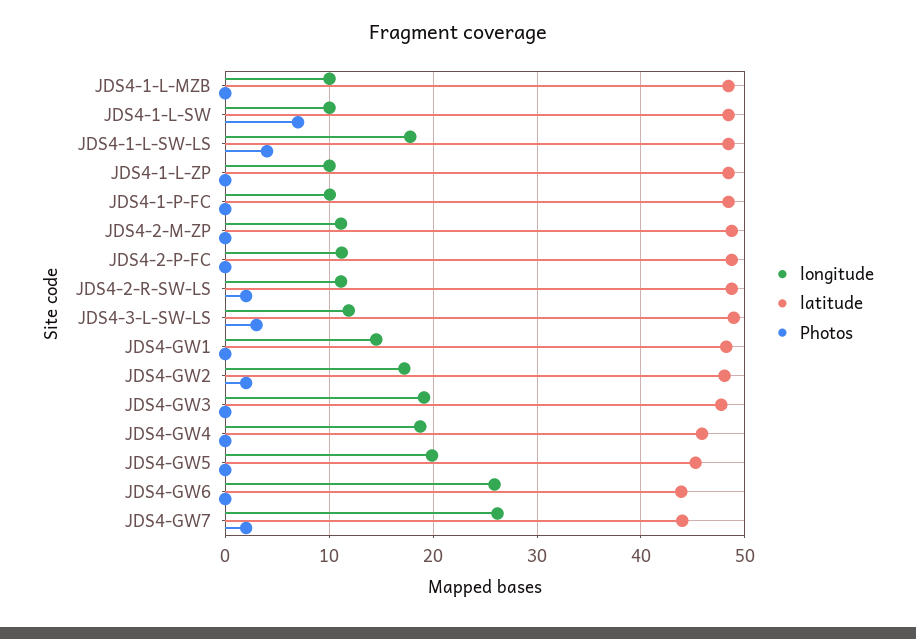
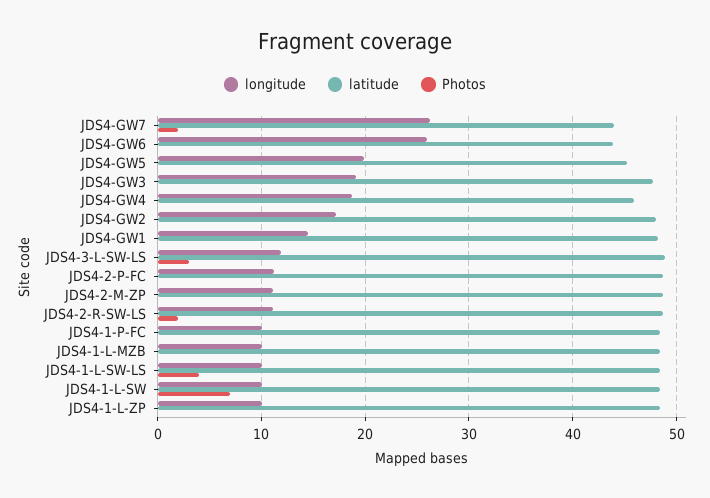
  {
    "longitude": {
      "JDS4-1-L-MZB": 10,
      "JDS4-1-L-SW": 10,
-     "JDS4-1-L-SW-LS": 18,
+     "JDS4-1-L-SW-LS": 10,
      "JDS4-1-L-ZP": 10,
      "JDS4-1-P-FC": 10,
      "JDS4-2-M-ZP": 11,
      "JDS4-2-P-FC": 11,
      "JDS4-2-R-SW-LS": 11,
      "JDS4-3-L-SW-LS": 12,
      "JDS4-GW1": 15,
      "JDS4-GW2": 17,
      "JDS4-GW3": 19,
      "JDS4-GW4": 19,
      "JDS4-GW5": 20,
      "JDS4-GW6": 26,
      "JDS4-GW7": 26
    },
    "latitude": {
      "JDS4-1-L-MZB": 48,
      "JDS4-1-L-SW": 48,
      "JDS4-1-L-SW-LS": 48,
      "JDS4-1-L-ZP": 48,
      "JDS4-1-P-FC": 48,
      "JDS4-2-M-ZP": 49,
      "JDS4-2-P-FC": 49,
      "JDS4-2-R-SW-LS": 49,
      "JDS4-3-L-SW-LS": 49,
      "JDS4-GW1": 48,
      "JDS4-GW2": 48,
      "JDS4-GW3": 48,
      "JDS4-GW4": 46,
      "JDS4-GW5": 45,
      "JDS4-GW6": 44,
      "JDS4-GW7": 44
    },
    "Photos": {
      "JDS4-1-L-MZB": 0,
      "JDS4-1-L-SW": 7,
      "JDS4-1-L-SW-LS": 4,
      "JDS4-1-L-ZP": 0,
      "JDS4-1-P-FC": 0,
      "JDS4-2-M-ZP": 0,
      "JDS4-2-P-FC": 0,
      "JDS4-2-R-SW-LS": 2,
      "JDS4-3-L-SW-LS": 3,
      "JDS4-GW1": 0,
-     "JDS4-GW2": 2,
+     "JDS4-GW2": 0,
      "JDS4-GW3": 0,
      "JDS4-GW4": 0,
      "JDS4-GW5": 0,
      "JDS4-GW6": 0,
      "JDS4-GW7": 2
    }
  }

